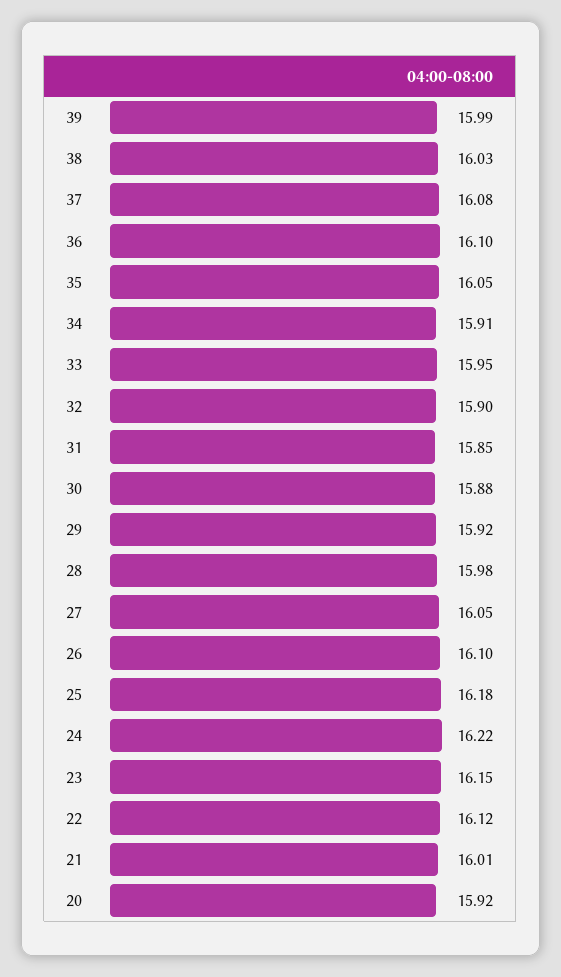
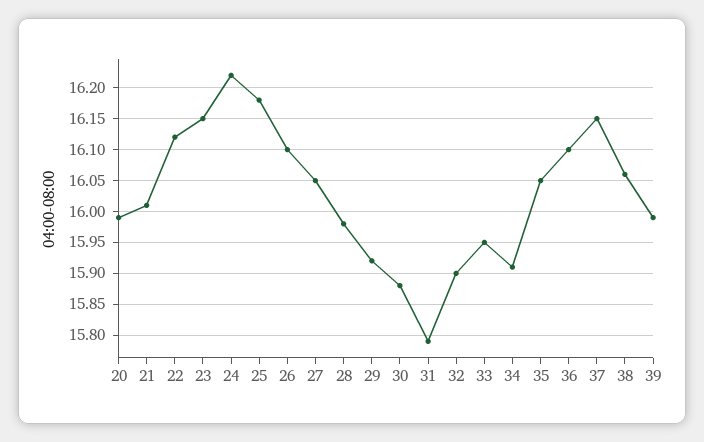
  {
    "39": 15.99,
-   "38": 16.03,
+   "38": 16.06,
-   "37": 16.08,
+   "37": 16.15,
    "36": 16.1,
    "35": 16.05,
    "34": 15.91,
    "33": 15.95,
    "32": 15.9,
-   "31": 15.85,
+   "31": 15.79,
    "30": 15.88,
    "29": 15.92,
    "28": 15.98,
    "27": 16.05,
    "26": 16.1,
    "25": 16.18,
    "24": 16.22,
    "23": 16.15,
    "22": 16.12,
    "21": 16.01,
-   "20": 15.92
+   "20": 15.99
  }

